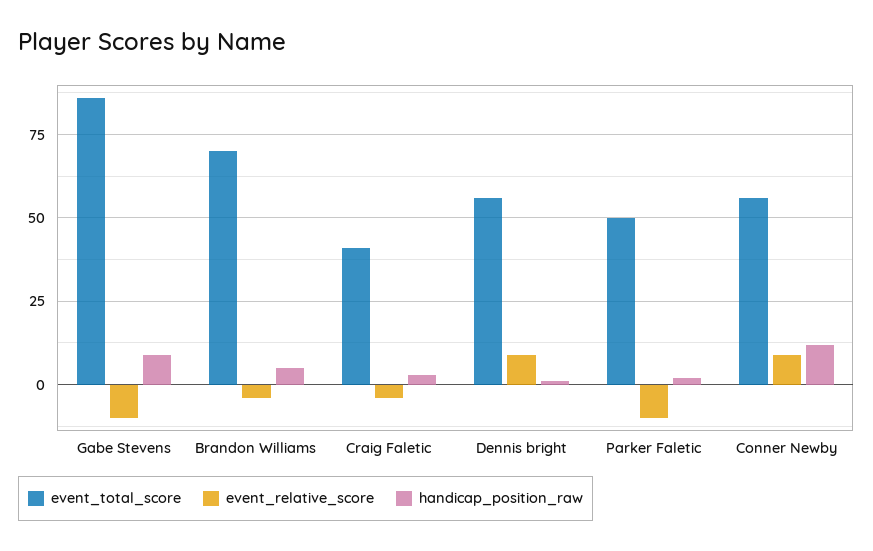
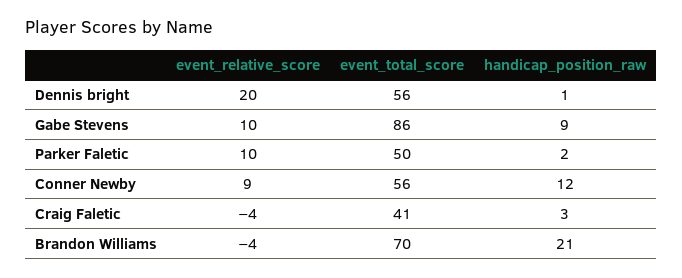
  {
    "event_total_score": {
      "Gabe Stevens": 86,
      "Brandon Williams": 70,
      "Craig Faletic": 41,
      "Dennis bright": 56,
      "Parker Faletic": 50,
      "Conner Newby": 56
    },
    "event_relative_score": {
-     "Gabe Stevens": -10,
+     "Gabe Stevens": 10,
      "Brandon Williams": -4,
      "Craig Faletic": -4,
-     "Dennis bright": 10,
+     "Dennis bright": 20,
-     "Parker Faletic": -10,
+     "Parker Faletic": 10,
      "Conner Newby": 9
    },
    "handicap_position_raw": {
      "Gabe Stevens": 9,
-     "Brandon Williams": 5,
+     "Brandon Williams": 21,
      "Craig Faletic": 3,
      "Dennis bright": 1,
      "Parker Faletic": 2,
      "Conner Newby": 12
    }
  }

